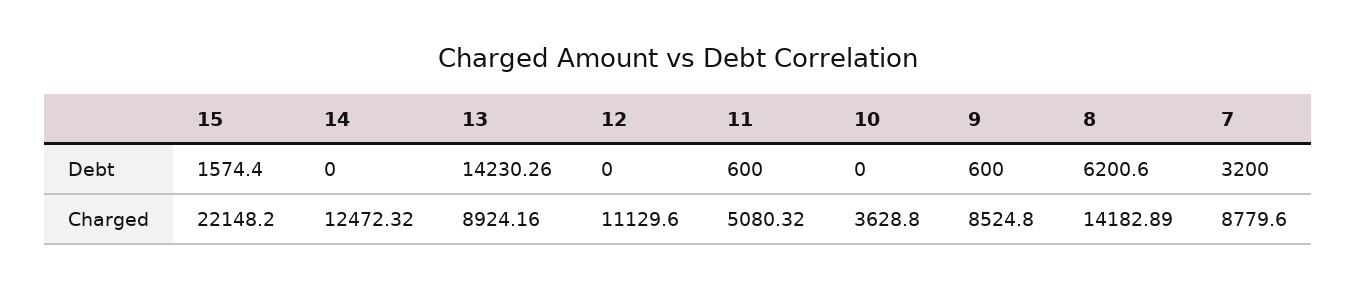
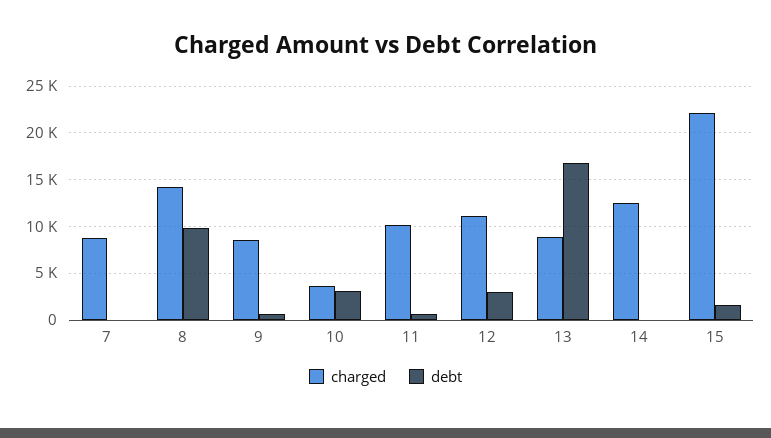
  {
    "Debt": {
      "15": 1574.4,
      "14": 0,
-     "13": 14230.26,
+     "13": 17000,
-     "12": 0,
+     "12": 3000,
      "11": 600,
-     "10": 0,
+     "10": 3000,
      "9": 600,
-     "8": 6200.6,
+     "8": 10000,
-     "7": 3200
+     "7": 0
    },
    "Charged": {
      "15": 22148.2,
      "14": 12472.32,
      "13": 8924.16,
      "12": 11129.6,
-     "11": 5080.32,
+     "11": 10000,
      "10": 3628.8,
      "9": 8524.8,
      "8": 14182.89,
      "7": 8779.6
    }
  }

